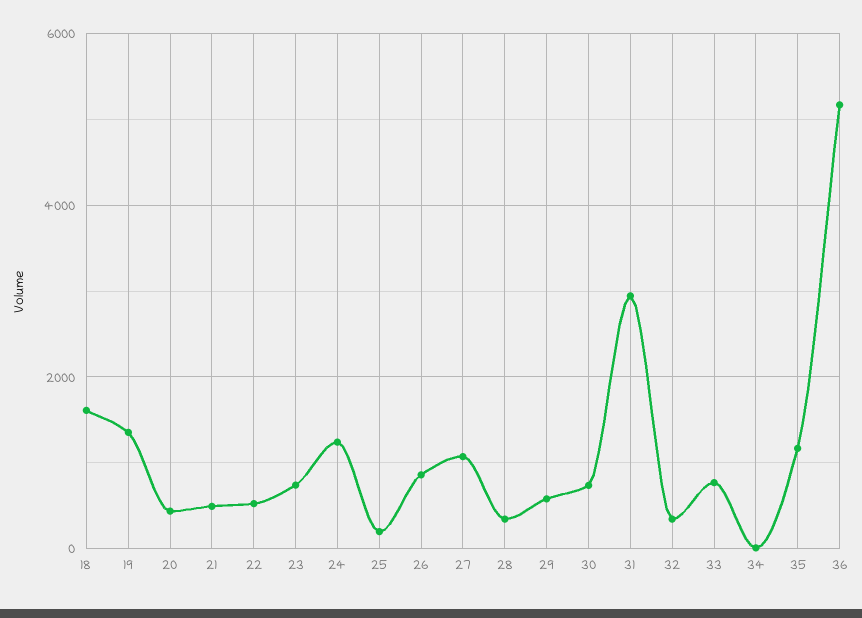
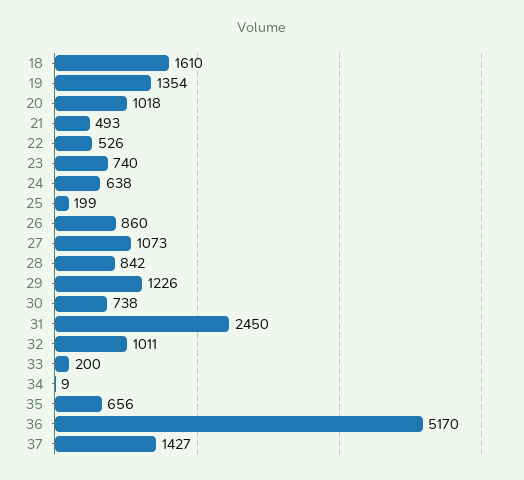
  {
    "18": 1610,
    "19": 1354,
-   "20": 400,
+   "20": 1018,
    "21": 493,
    "22": 526,
    "23": 740,
-   "24": 1200,
+   "24": 638,
    "25": 199,
    "26": 860,
    "27": 1073,
-   "28": 400,
+   "28": 842,
-   "29": 600,
+   "29": 1226,
    "30": 738,
-   "31": 3000,
+   "31": 2450,
-   "32": 400,
+   "32": 1011,
-   "33": 800,
+   "33": 200,
    "34": 9,
-   "35": 1200,
+   "35": 656,
-   "36": 5170
+   "36": 5170,
+   "37": 1427
  }

